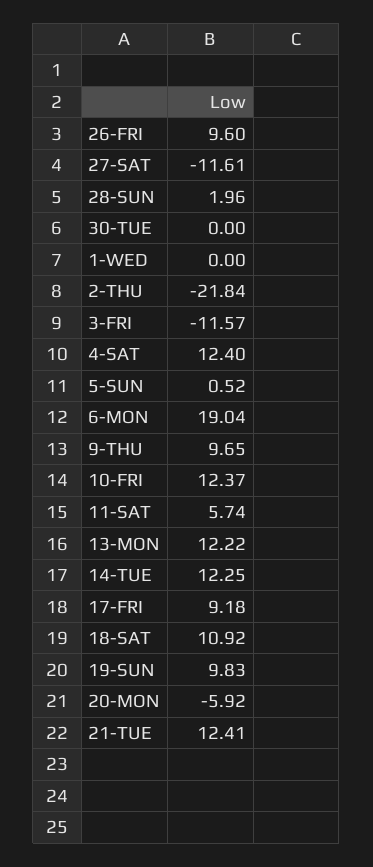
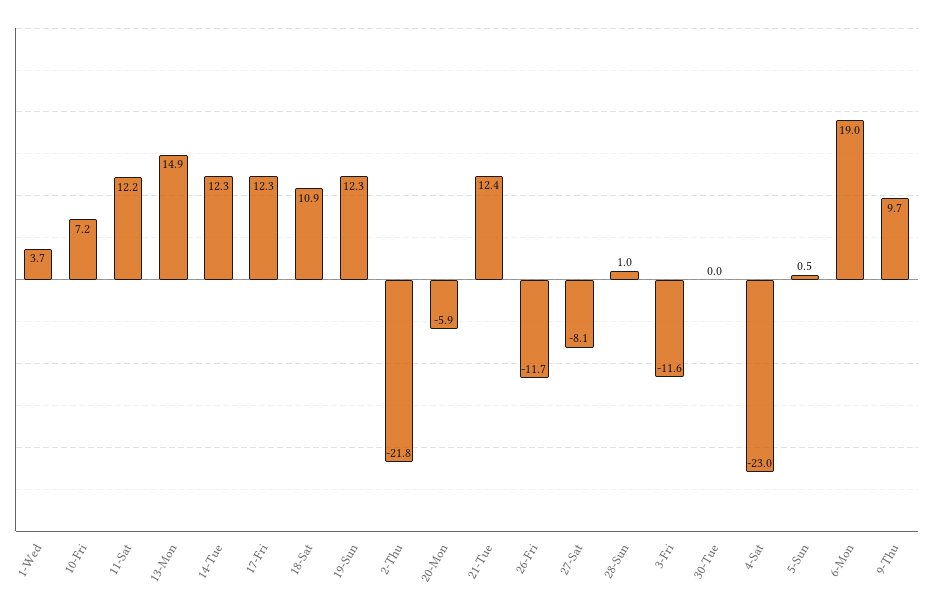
  {
-   "26-FRI": 9.6,
+   "26-FRI": -11.7,
-   "27-SAT": -11.61,
+   "27-SAT": -8.1,
-   "28-SUN": 1.96,
+   "28-SUN": 1,
    "30-TUE": 0,
-   "1-WED": 0,
+   "1-WED": 3.7,
    "2-THU": -21.84,
    "3-FRI": -11.57,
-   "4-SAT": 12.4,
+   "4-SAT": -23,
    "5-SUN": 0.52,
    "6-MON": 19.04,
    "9-THU": 9.65,
-   "10-FRI": 12.37,
+   "10-FRI": 7.2,
-   "11-SAT": 5.74,
+   "11-SAT": 12.2,
-   "13-MON": 12.22,
+   "13-MON": 14.9,
    "14-TUE": 12.25,
-   "17-FRI": 9.18,
+   "17-FRI": 12.3,
    "18-SAT": 10.92,
-   "19-SUN": 9.83,
+   "19-SUN": 12.3,
    "20-MON": -5.92,
    "21-TUE": 12.41
  }

